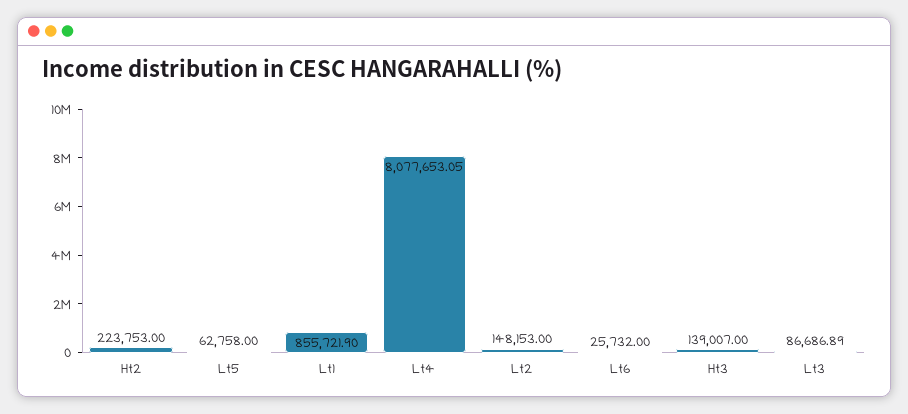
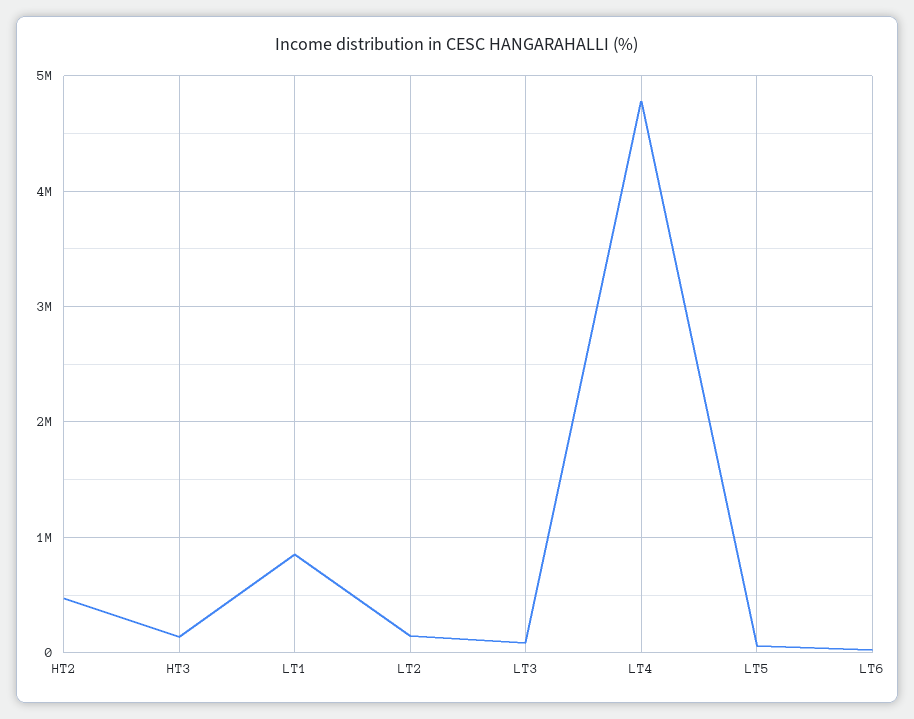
  {
-   "Ht2": 223753,
+   "Ht2": 500000,
    "Lt5": 62758,
    "Lt1": 855721.9,
-   "Lt4": 8077653.05,
+   "Lt4": 4800000,
    "Lt2": 148153,
    "Lt6": 25732,
    "Ht3": 139007,
    "Lt3": 86686.89
  }

